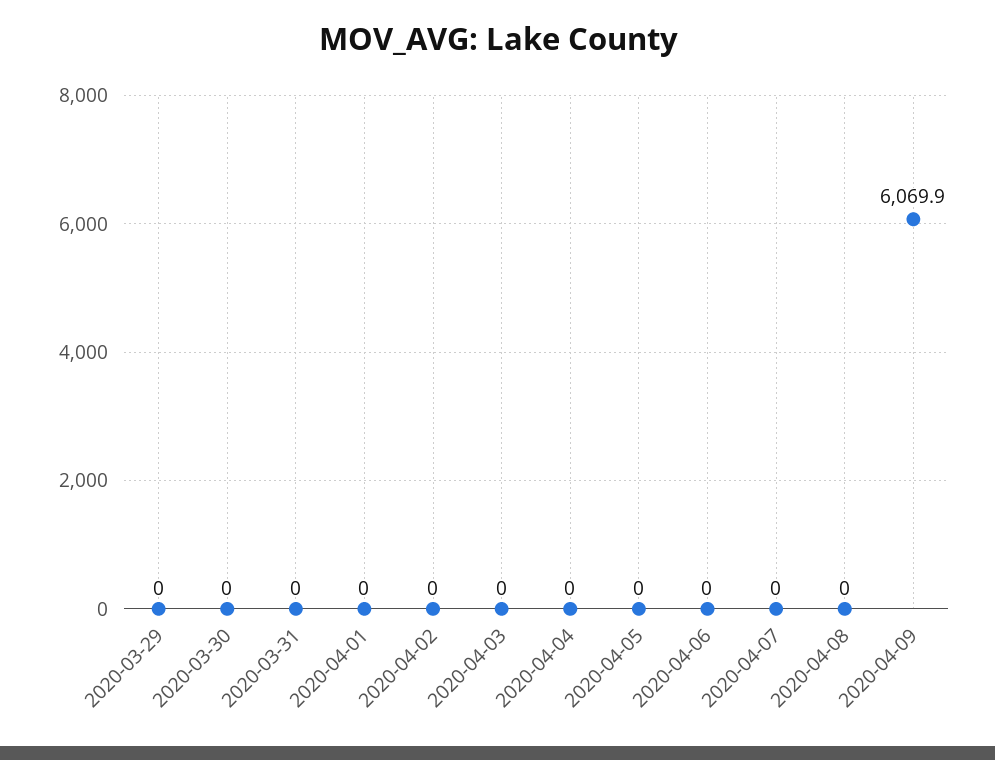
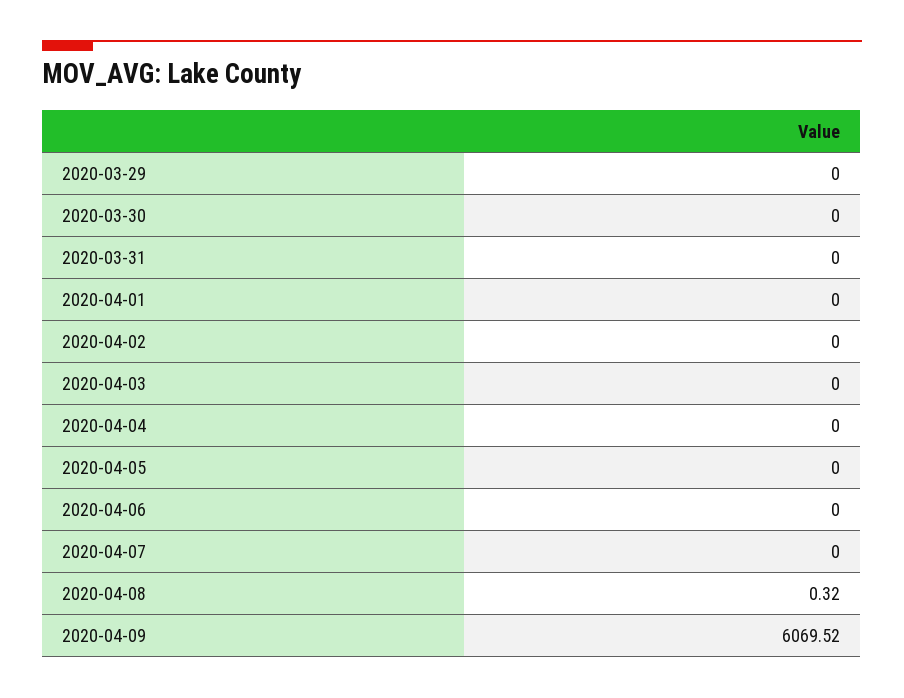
  {
    "2020-03-29": 0,
    "2020-03-30": 0,
    "2020-03-31": 0,
    "2020-04-01": 0,
    "2020-04-02": 0,
    "2020-04-03": 0,
    "2020-04-04": 0,
    "2020-04-05": 0,
    "2020-04-06": 0,
    "2020-04-07": 0,
-   "2020-04-08": 0,
+   "2020-04-08": 0.32,
-   "2020-04-09": 6069.9
+   "2020-04-09": 6069.52
  }

